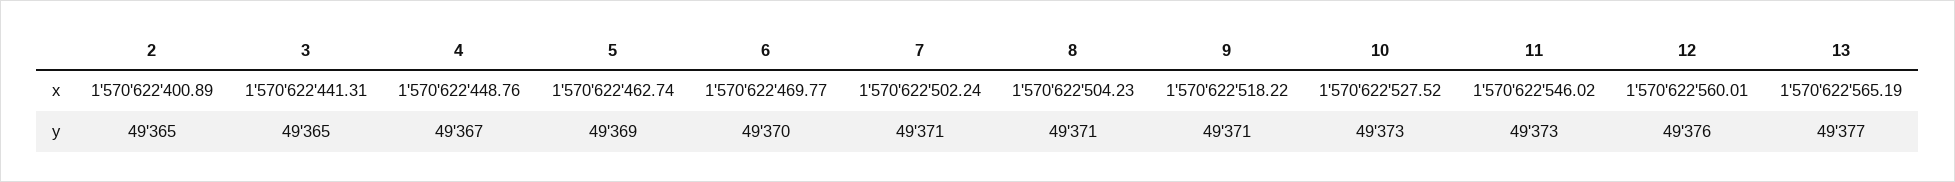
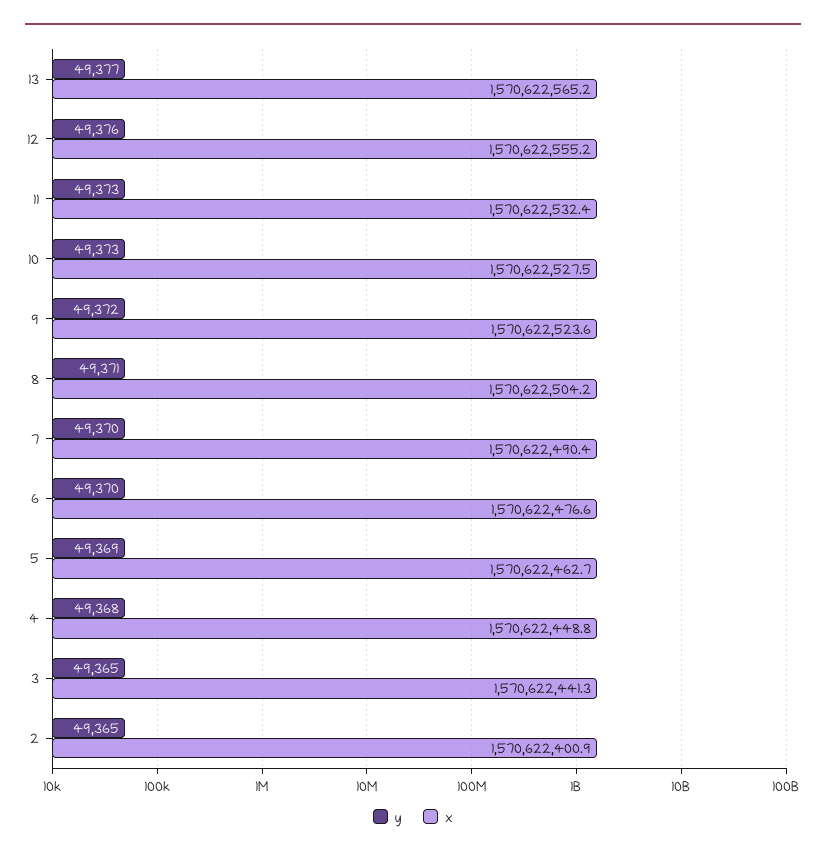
  {
    "x": {
      "2": 1570622400.89,
      "3": 1570622441.31,
      "4": 1570622448.76,
      "5": 1570622462.74,
-     "6": 1570622469.77,
+     "6": 1570622476.6,
-     "7": 1570622502.24,
+     "7": 1570622490.4,
      "8": 1570622504.23,
-     "9": 1570622518.22,
+     "9": 1570622523.6,
      "10": 1570622527.52,
-     "11": 1570622546.02,
+     "11": 1570622532.4,
-     "12": 1570622560.01,
+     "12": 1570622555.2,
      "13": 1570622565.19
    },
    "y": {
      "2": 49365,
      "3": 49365,
-     "4": 49367,
+     "4": 49368,
      "5": 49369,
      "6": 49370,
-     "7": 49371,
+     "7": 49370,
      "8": 49371,
-     "9": 49371,
+     "9": 49372,
      "10": 49373,
      "11": 49373,
      "12": 49376,
      "13": 49377
    }
  }

